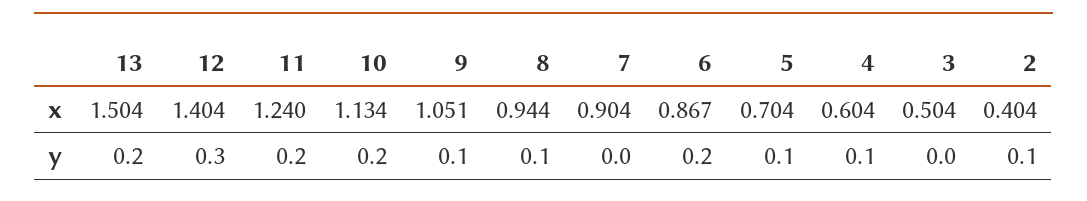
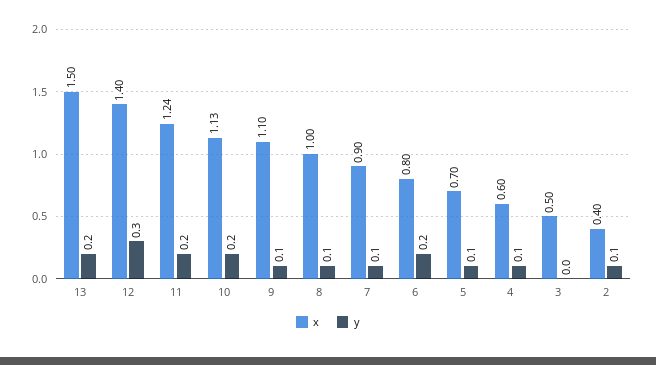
  {
    "x": {
      "13": 1.504,
      "12": 1.404,
      "11": 1.24,
      "10": 1.134,
-     "9": 1.051,
+     "9": 1.1,
-     "8": 0.944,
+     "8": 1,
      "7": 0.904,
-     "6": 0.867,
+     "6": 0.8,
      "5": 0.704,
      "4": 0.604,
      "3": 0.504,
      "2": 0.404
    },
    "y": {
      "13": 0.2,
      "12": 0.3,
      "11": 0.2,
      "10": 0.2,
      "9": 0.1,
      "8": 0.1,
-     "7": 0,
+     "7": 0.1,
      "6": 0.2,
      "5": 0.1,
      "4": 0.1,
      "3": 0,
      "2": 0.1
    }
  }

